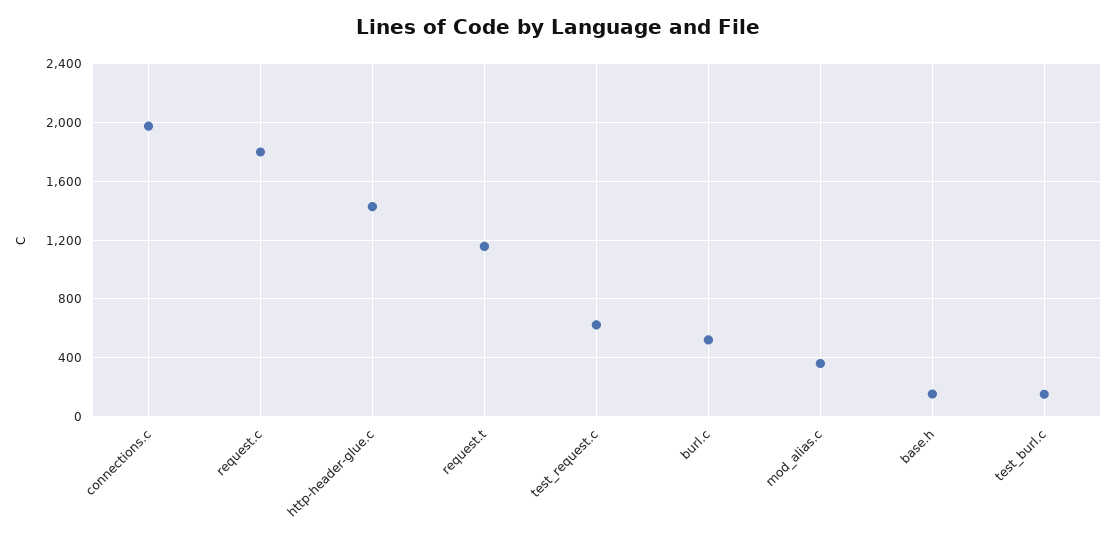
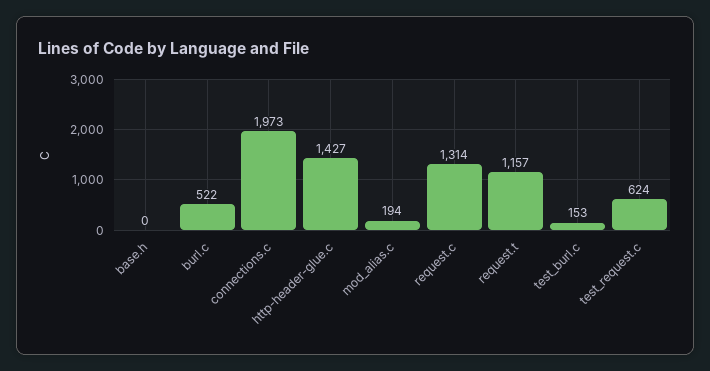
  {
    "connections.c": 1973,
-   "request.c": 1800,
+   "request.c": 1314,
    "http-header-glue.c": 1427,
    "request.t": 1157,
    "test_request.c": 624,
    "burl.c": 522,
-   "mod_alias.c": 350,
+   "mod_alias.c": 194,
-   "base.h": 150,
+   "base.h": 0,
    "test_burl.c": 153
  }

